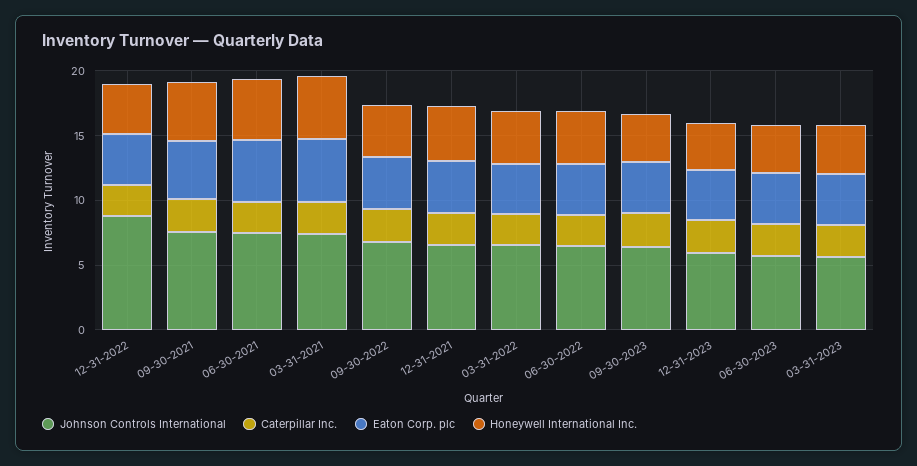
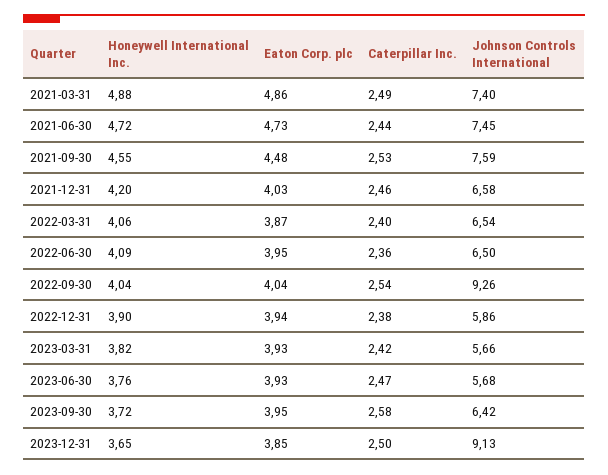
  {
    "Johnson Controls International": {
-     "12-31-2022": 9,
+     "12-31-2022": 5.86,
      "09-30-2021": 7.59,
      "06-30-2021": 7.45,
      "03-31-2021": 7.4,
-     "09-30-2022": 7,
+     "09-30-2022": 9.26,
      "12-31-2021": 6.58,
      "03-31-2022": 6.54,
      "06-30-2022": 6.5,
      "09-30-2023": 6.42,
-     "12-31-2023": 6,
+     "12-31-2023": 9.13,
      "06-30-2023": 5.68,
      "03-31-2023": 5.66
    },
    "Caterpillar Inc.": {
      "12-31-2022": 2.38,
      "09-30-2021": 2.53,
      "06-30-2021": 2.44,
      "03-31-2021": 2.49,
      "09-30-2022": 2.54,
      "12-31-2021": 2.46,
      "03-31-2022": 2.4,
      "06-30-2022": 2.36,
      "09-30-2023": 2.58,
      "12-31-2023": 2.5,
      "06-30-2023": 2.47,
      "03-31-2023": 2.42
    },
    "Eaton Corp. plc": {
      "12-31-2022": 3.94,
      "09-30-2021": 4.48,
      "06-30-2021": 4.73,
      "03-31-2021": 4.86,
      "09-30-2022": 4.04,
      "12-31-2021": 4.03,
      "03-31-2022": 3.87,
      "06-30-2022": 3.95,
      "09-30-2023": 3.95,
      "12-31-2023": 3.85,
      "06-30-2023": 3.93,
      "03-31-2023": 3.93
    },
    "Honeywell International Inc.": {
      "12-31-2022": 3.9,
      "09-30-2021": 4.55,
      "06-30-2021": 4.72,
      "03-31-2021": 4.88,
      "09-30-2022": 4.04,
      "12-31-2021": 4.2,
      "03-31-2022": 4.06,
      "06-30-2022": 4.09,
      "09-30-2023": 3.72,
      "12-31-2023": 3.65,
      "06-30-2023": 3.76,
      "03-31-2023": 3.82
    }
  }

